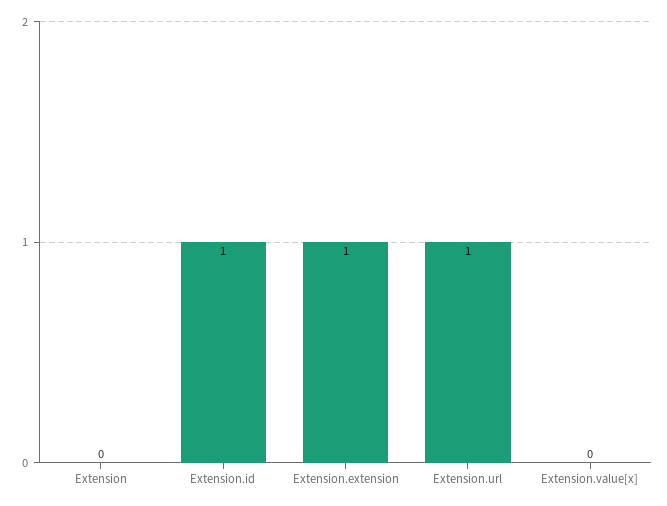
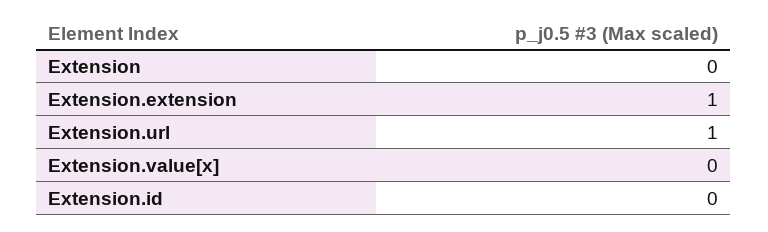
  {
    "Extension": 0,
-   "Extension.id": 1,
+   "Extension.id": 0,
    "Extension.extension": 1,
    "Extension.url": 1,
    "Extension.value[x]": 0
  }

